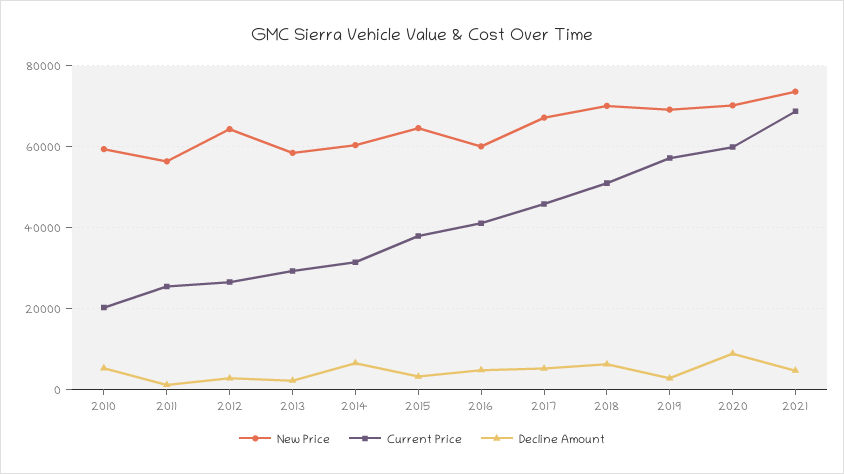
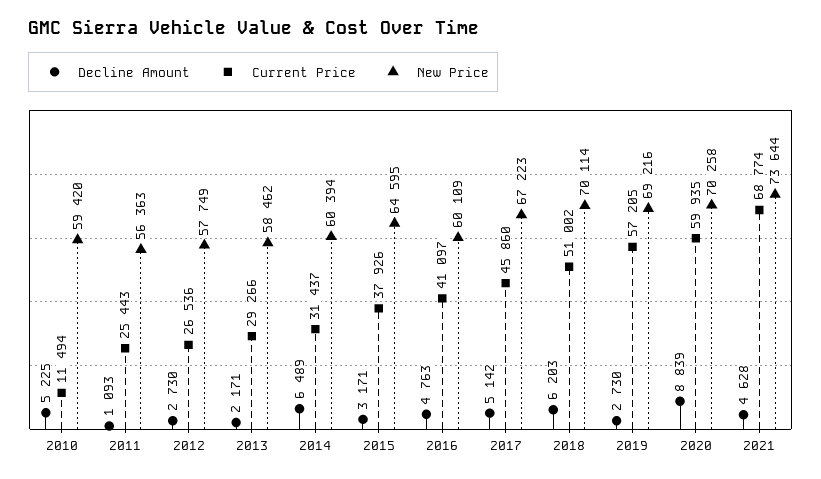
  {
    "New Price": {
      "2010": 59420,
      "2011": 56363,
-     "2012": 64000,
+     "2012": 57749,
      "2013": 58462,
      "2014": 60394,
      "2015": 64595,
      "2016": 60109,
      "2017": 67223,
      "2018": 70114,
      "2019": 69216,
      "2020": 70258,
      "2021": 73644
    },
    "Current Price": {
-     "2010": 20000,
+     "2010": 11494,
      "2011": 25443,
      "2012": 26536,
      "2013": 29266,
      "2014": 31437,
      "2015": 37926,
      "2016": 41097,
      "2017": 45860,
      "2018": 51002,
      "2019": 57205,
      "2020": 59935,
      "2021": 68774
    },
    "Decline Amount": {
      "2010": 5225,
      "2011": 1093,
      "2012": 2730,
      "2013": 2171,
      "2014": 6489,
      "2015": 3171,
      "2016": 4763,
      "2017": 5142,
      "2018": 6203,
      "2019": 2730,
      "2020": 8839,
      "2021": 4628
    }
  }

